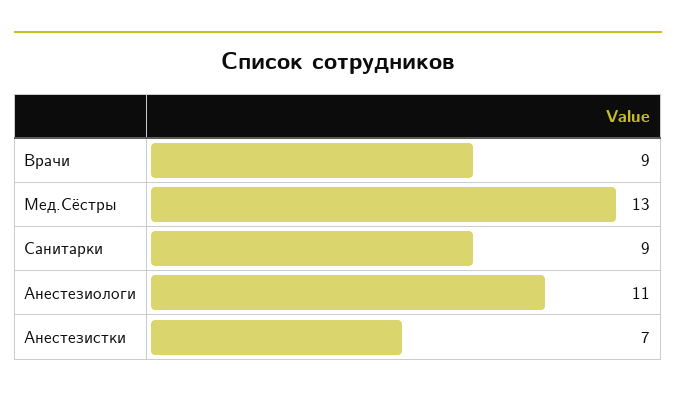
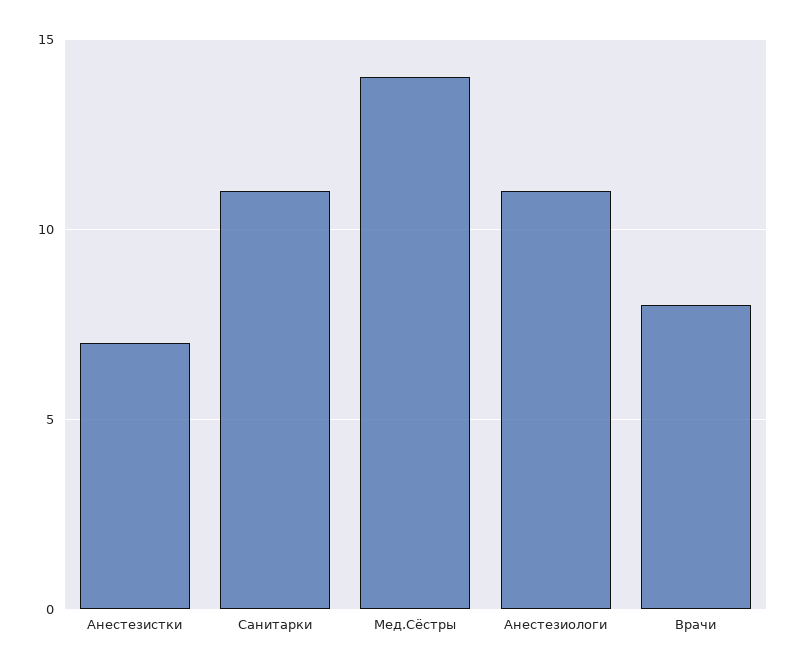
  {
-   "Врачи": 9,
+   "Врачи": 8,
-   "Мед.Сёстры": 13,
+   "Мед.Сёстры": 14,
-   "Санитарки": 9,
+   "Санитарки": 11,
    "Анестезиологи": 11,
    "Анестезистки": 7
  }

